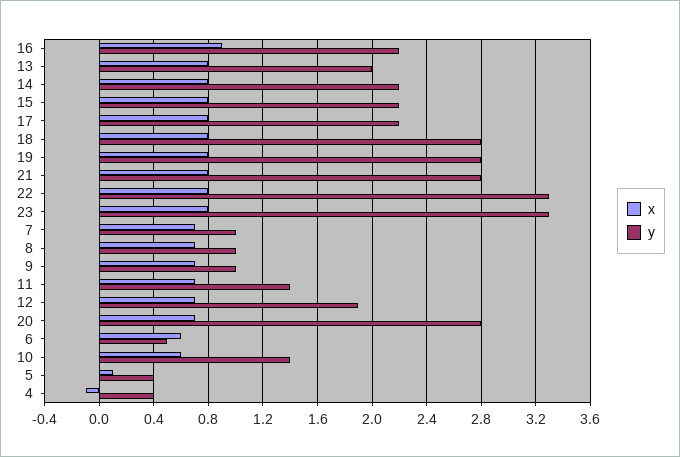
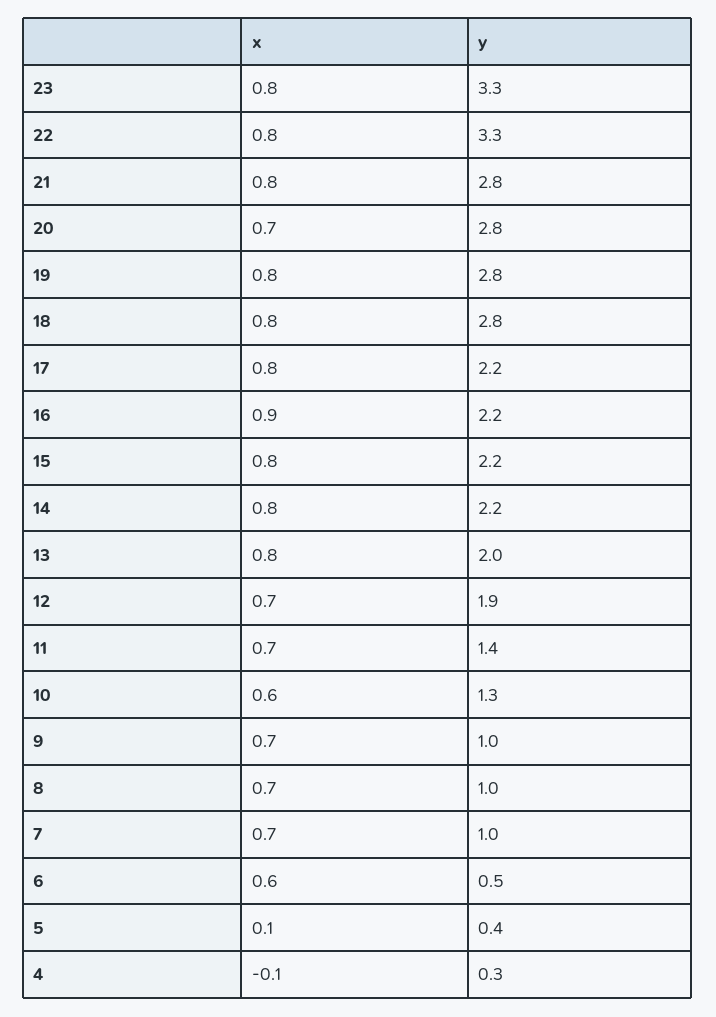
  {
    "x": {
      "16": 0.9,
      "13": 0.8,
      "14": 0.8,
      "15": 0.8,
      "17": 0.8,
      "18": 0.8,
      "19": 0.8,
      "21": 0.8,
      "22": 0.8,
      "23": 0.8,
      "7": 0.7,
      "8": 0.7,
      "9": 0.7,
      "11": 0.7,
      "12": 0.7,
      "20": 0.7,
      "6": 0.6,
      "10": 0.6,
      "5": 0.1,
      "4": -0.1
    },
    "y": {
      "16": 2.2,
      "13": 2,
      "14": 2.2,
      "15": 2.2,
      "17": 2.2,
      "18": 2.8,
      "19": 2.8,
      "21": 2.8,
      "22": 3.3,
      "23": 3.3,
      "7": 1,
      "8": 1,
      "9": 1,
      "11": 1.4,
      "12": 1.9,
      "20": 2.8,
      "6": 0.5,
-     "10": 1.4,
+     "10": 1.3,
      "5": 0.4,
-     "4": 0.4
+     "4": 0.3
    }
  }

